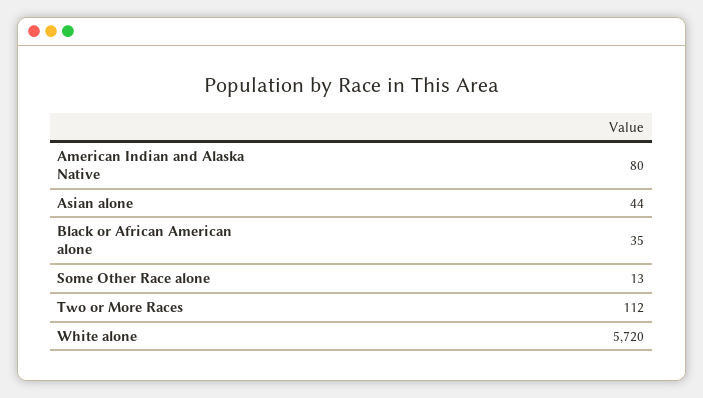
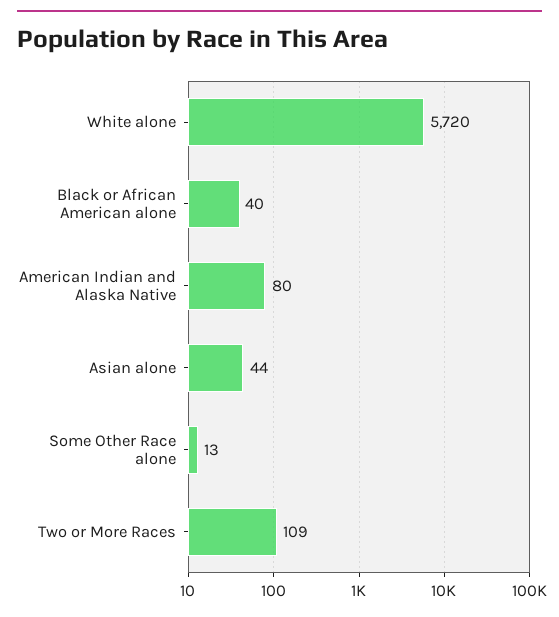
  {
    "American Indian and Alaska Native": 80,
    "Asian alone": 44,
-   "Black or African American alone": 35,
+   "Black or African American alone": 40,
    "Some Other Race alone": 13,
-   "Two or More Races": 112,
+   "Two or More Races": 109,
    "White alone": 5720
  }

